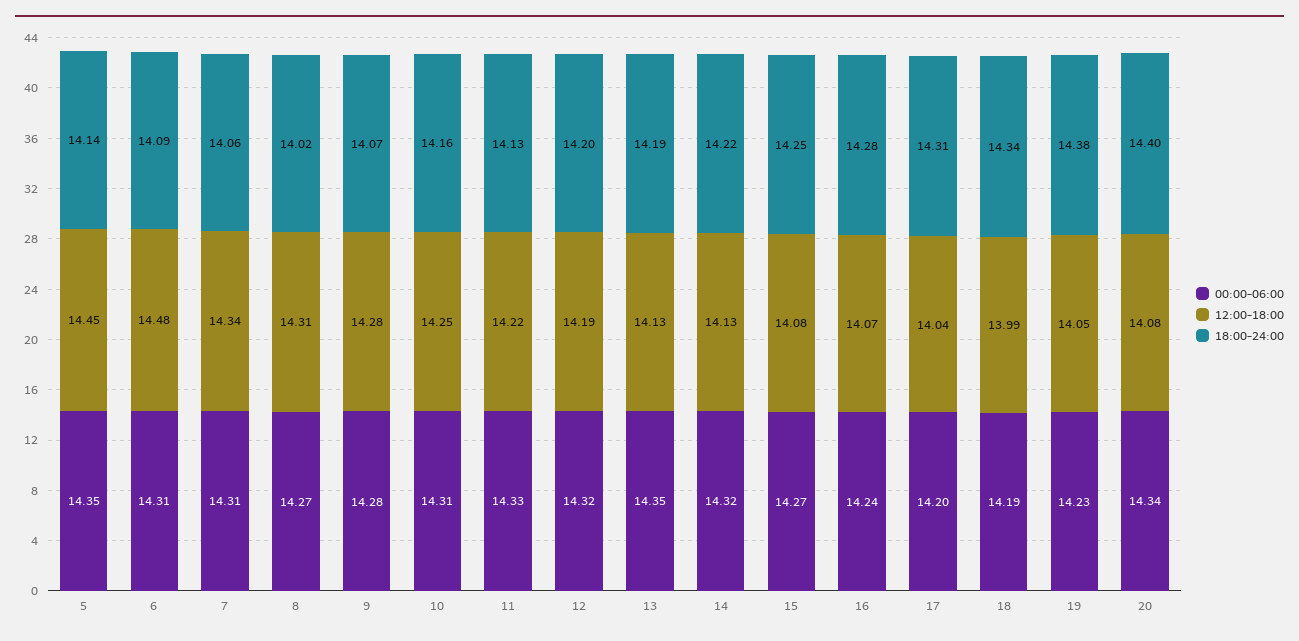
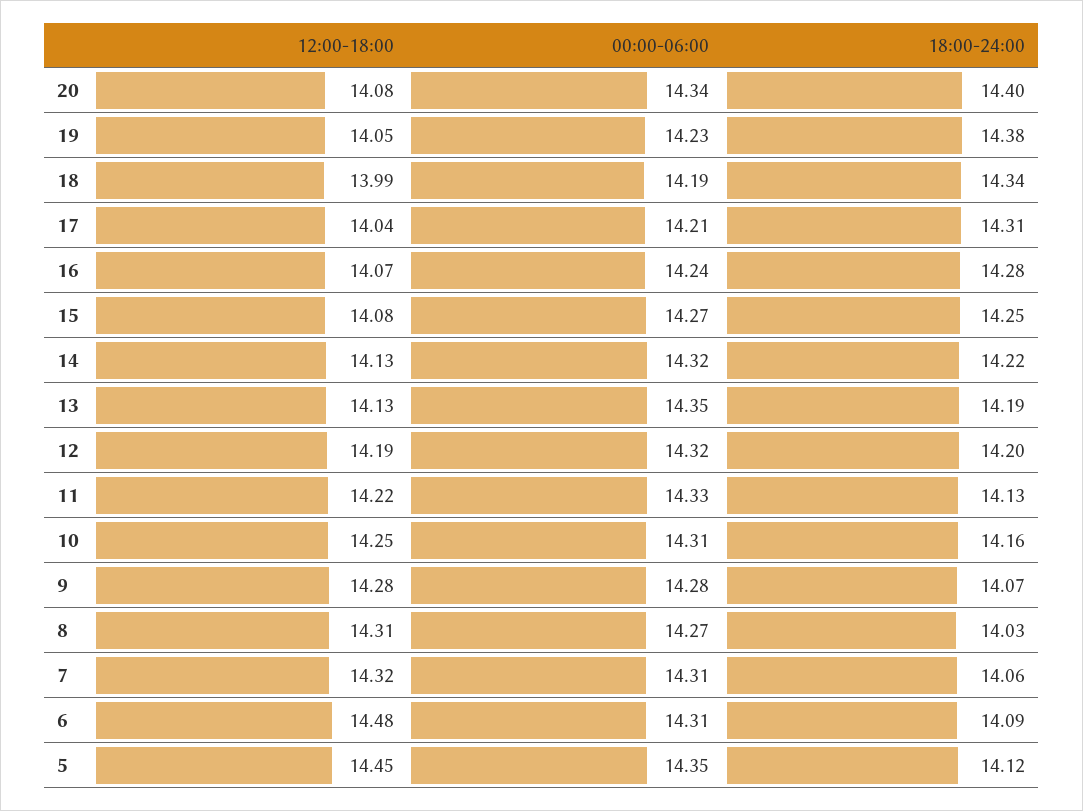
  {
    "00:00-06:00": {
      "5": 14.35,
      "6": 14.31,
      "7": 14.31,
      "8": 14.27,
      "9": 14.28,
      "10": 14.31,
      "11": 14.33,
      "12": 14.32,
      "13": 14.35,
      "14": 14.32,
      "15": 14.27,
      "16": 14.24,
-     "17": 14.2,
+     "17": 14.21,
      "18": 14.19,
      "19": 14.23,
      "20": 14.34
    },
    "12:00-18:00": {
      "5": 14.45,
      "6": 14.48,
-     "7": 14.34,
+     "7": 14.32,
      "8": 14.31,
      "9": 14.28,
      "10": 14.25,
      "11": 14.22,
      "12": 14.19,
      "13": 14.13,
      "14": 14.13,
      "15": 14.08,
      "16": 14.07,
      "17": 14.04,
      "18": 13.99,
      "19": 14.05,
      "20": 14.08
    },
    "18:00-24:00": {
-     "5": 14.14,
+     "5": 14.12,
      "6": 14.09,
      "7": 14.06,
-     "8": 14.02,
+     "8": 14.03,
      "9": 14.07,
      "10": 14.16,
      "11": 14.13,
      "12": 14.2,
      "13": 14.19,
      "14": 14.22,
      "15": 14.25,
      "16": 14.28,
      "17": 14.31,
      "18": 14.34,
      "19": 14.38,
      "20": 14.4
    }
  }

